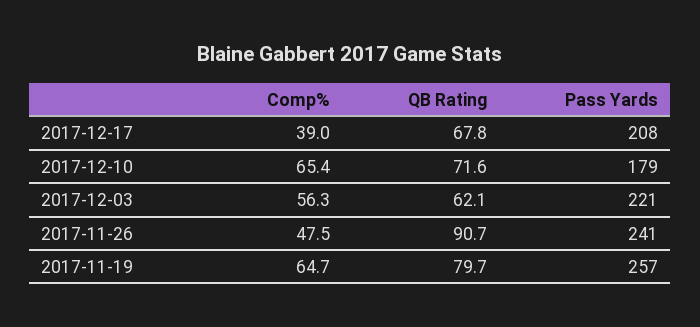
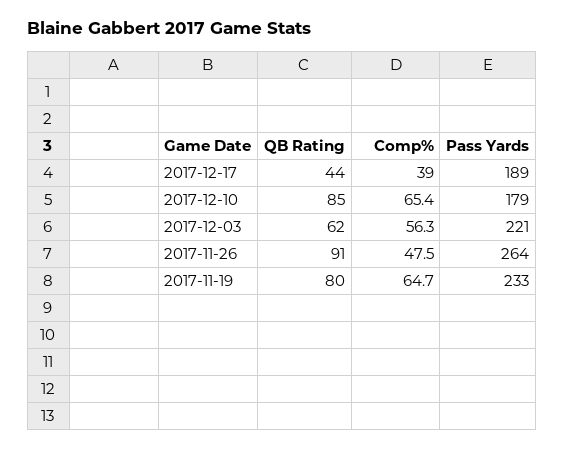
  {
    "Comp%": {
      "2017-12-17": 39,
      "2017-12-10": 65.4,
      "2017-12-03": 56.3,
      "2017-11-26": 47.5,
      "2017-11-19": 64.7
    },
    "QB Rating": {
-     "2017-12-17": 67.8,
+     "2017-12-17": 44,
-     "2017-12-10": 71.6,
+     "2017-12-10": 85,
      "2017-12-03": 62.1,
      "2017-11-26": 90.7,
      "2017-11-19": 79.7
    },
    "Pass Yards": {
-     "2017-12-17": 208,
+     "2017-12-17": 189,
      "2017-12-10": 179,
      "2017-12-03": 221,
-     "2017-11-26": 241,
+     "2017-11-26": 264,
-     "2017-11-19": 257
+     "2017-11-19": 233
    }
  }

